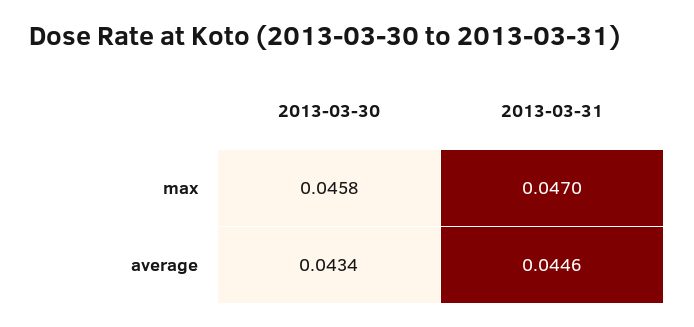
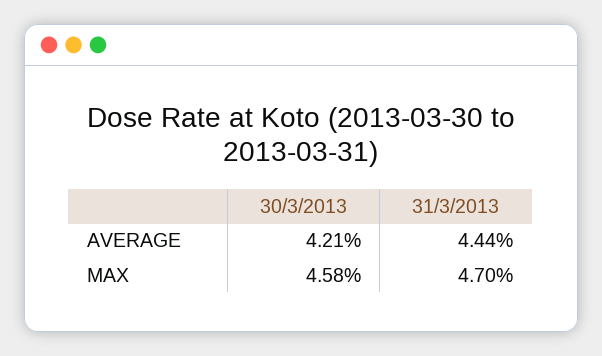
  {
    "2013-03-30": {
      "max": 0.0458,
-     "average": 0.0434
+     "average": 0.0421
    },
    "2013-03-31": {
      "max": 0.047,
-     "average": 0.0446
+     "average": 0.0444
    }
  }

